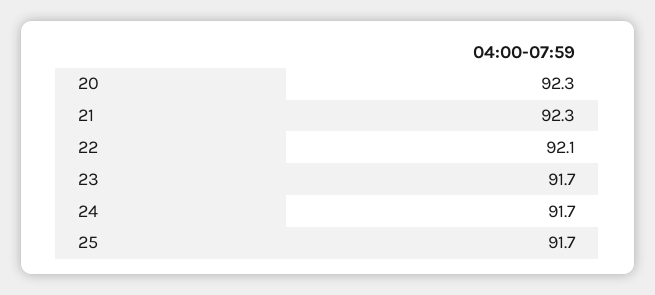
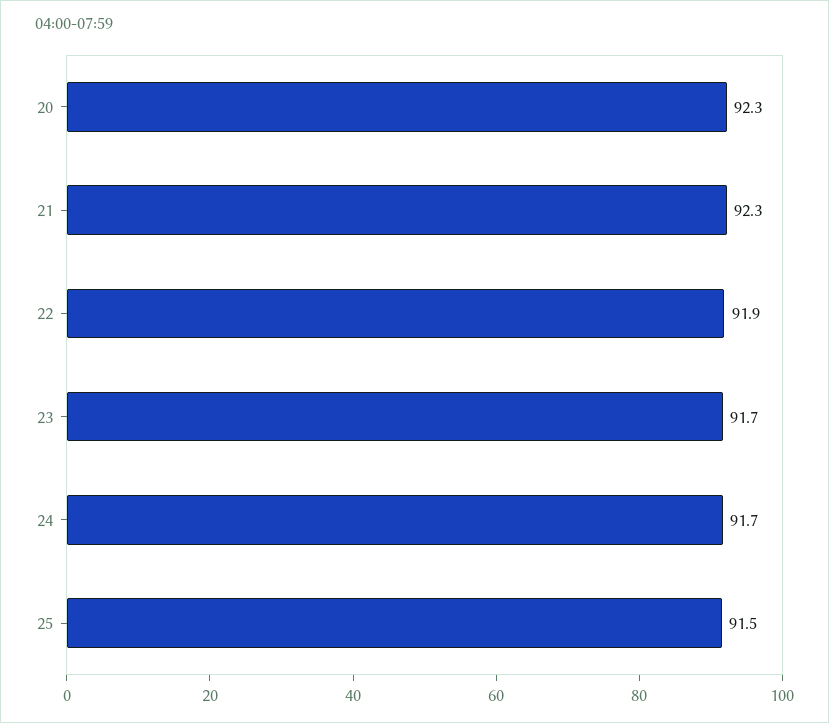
  {
    "20": 92.3,
    "21": 92.3,
-   "22": 92.1,
+   "22": 91.9,
    "23": 91.7,
    "24": 91.7,
-   "25": 91.7
+   "25": 91.5
  }

